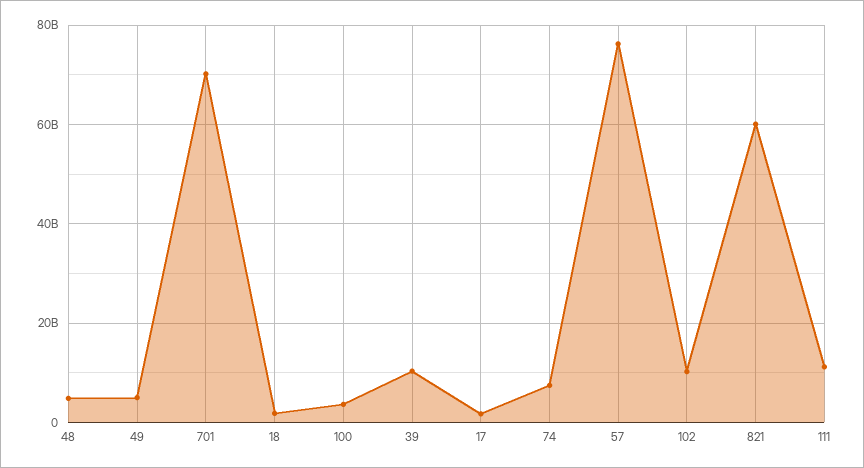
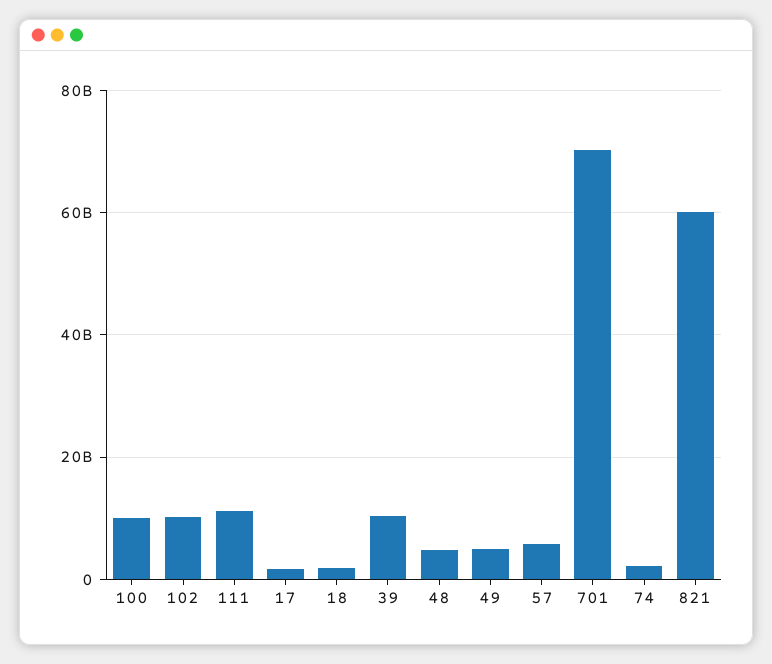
  {
    "48": 4000000000,
    "49": 4000000000,
    "701": 70000000000,
    "18": 2000000000,
-   "100": 4000000000,
+   "100": 10000000000,
    "39": 10000000000,
    "17": 2000000000,
-   "74": 8000000000,
+   "74": 2000000000,
-   "57": 76000000000,
+   "57": 6000000000,
    "102": 10000000000,
    "821": 60000000000,
    "111": 12000000000
  }

